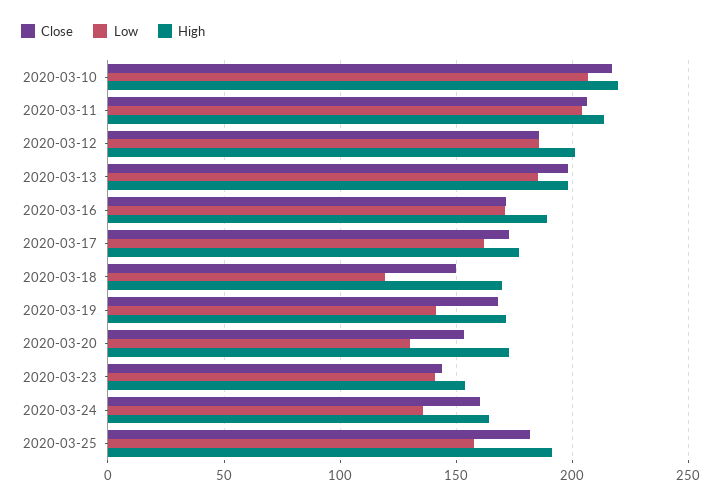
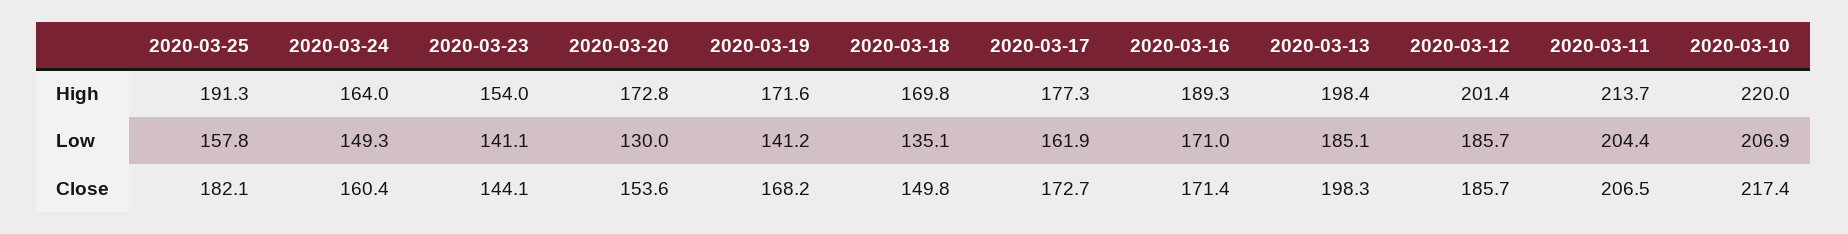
  {
    "Close": {
      "2020-03-10": 217.4,
      "2020-03-11": 206.5,
      "2020-03-12": 185.7,
      "2020-03-13": 198.3,
      "2020-03-16": 171.4,
      "2020-03-17": 172.7,
      "2020-03-18": 149.8,
      "2020-03-19": 168.2,
      "2020-03-20": 153.6,
      "2020-03-23": 144.1,
      "2020-03-24": 160.4,
      "2020-03-25": 182.1
    },
    "Low": {
      "2020-03-10": 206.9,
      "2020-03-11": 204.4,
      "2020-03-12": 185.7,
      "2020-03-13": 185.1,
      "2020-03-16": 171,
      "2020-03-17": 161.9,
-     "2020-03-18": 120,
+     "2020-03-18": 135.1,
      "2020-03-19": 141.2,
      "2020-03-20": 130,
      "2020-03-23": 141.1,
-     "2020-03-24": 135,
+     "2020-03-24": 149.3,
      "2020-03-25": 157.8
    },
    "High": {
      "2020-03-10": 220,
      "2020-03-11": 213.7,
      "2020-03-12": 201.4,
      "2020-03-13": 198.4,
      "2020-03-16": 189.3,
      "2020-03-17": 177.3,
      "2020-03-18": 169.8,
      "2020-03-19": 171.6,
      "2020-03-20": 172.8,
      "2020-03-23": 154,
      "2020-03-24": 164,
      "2020-03-25": 191.3
    }
  }

